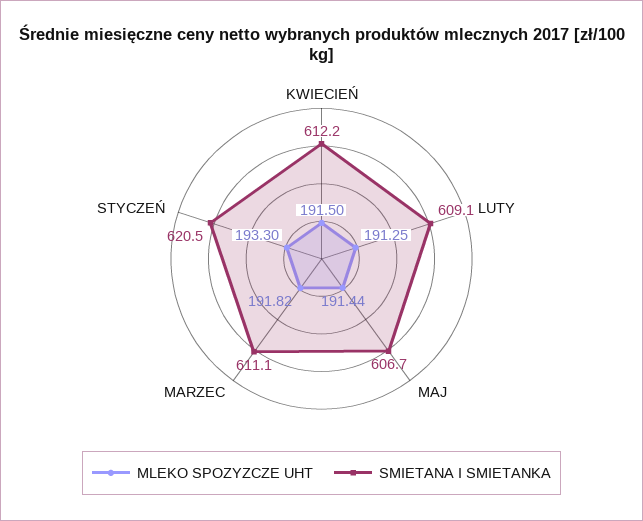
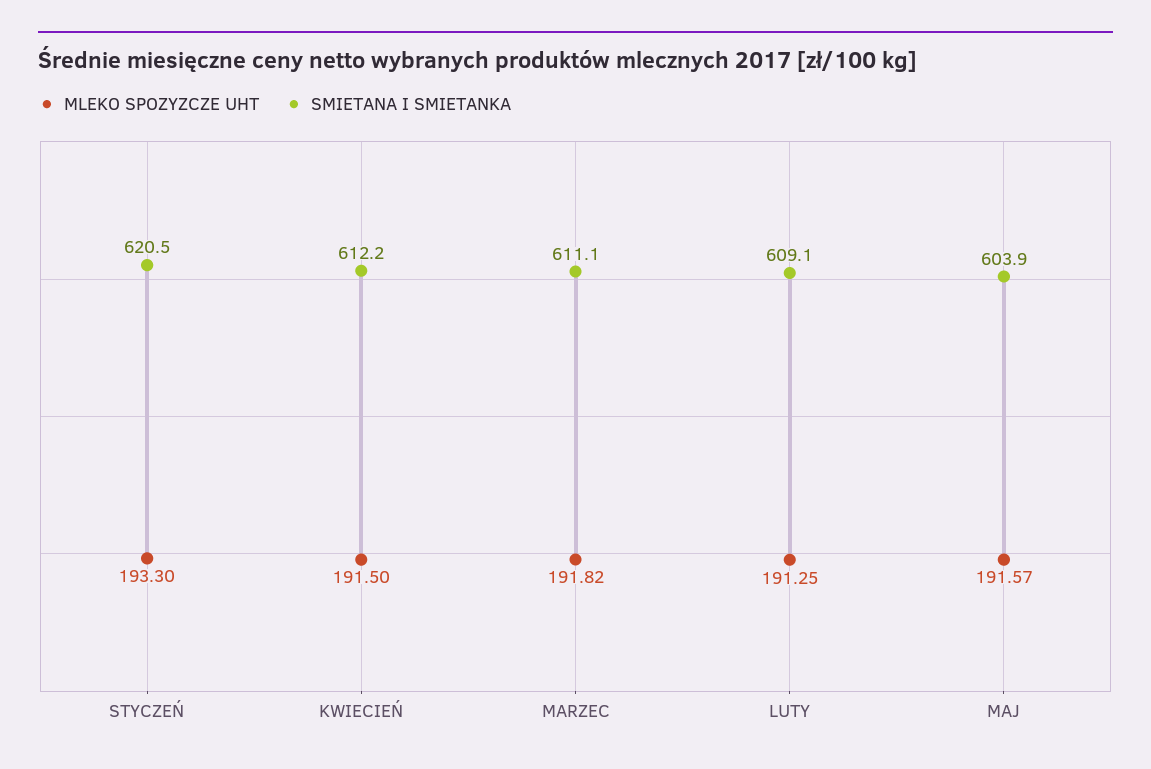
  {
    "MLEKO SPOZYZCZE UHT": {
      "KWIECIEŃ": 191.5,
      "LUTY": 191.25,
-     "MAJ": 191.44,
+     "MAJ": 191.57,
      "MARZEC": 191.82,
      "STYCZEŃ": 193.3
    },
    "SMIETANA I SMIETANKA": {
      "KWIECIEŃ": 612.2,
      "LUTY": 609.1,
-     "MAJ": 606.7,
+     "MAJ": 603.9,
      "MARZEC": 611.1,
      "STYCZEŃ": 620.5
    }
  }

